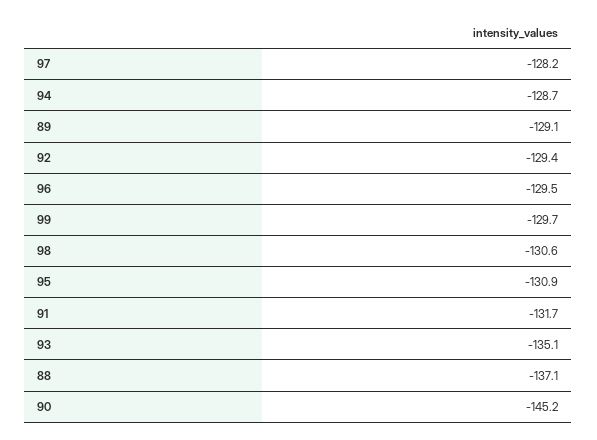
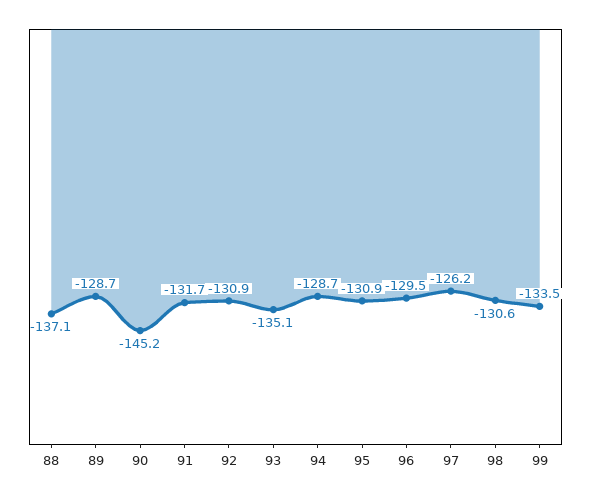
  {
-   "97": -128.2,
+   "97": -126.2,
    "94": -128.7,
-   "89": -129.1,
+   "89": -128.7,
-   "92": -129.4,
+   "92": -130.9,
    "96": -129.5,
-   "99": -129.7,
+   "99": -133.5,
    "98": -130.6,
    "95": -130.9,
    "91": -131.7,
    "93": -135.1,
    "88": -137.1,
    "90": -145.2
  }

